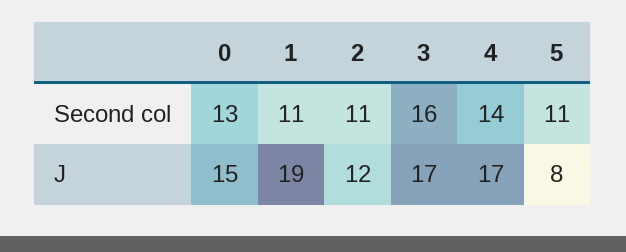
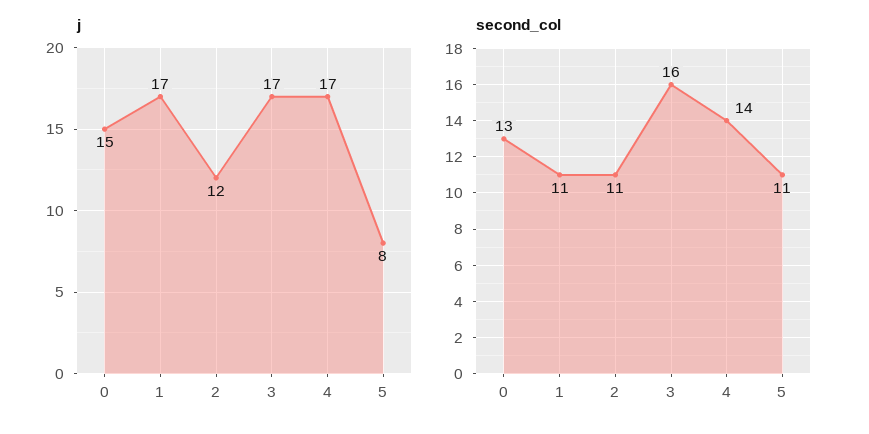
  {
    "Second col": {
      "0": 13,
      "1": 11,
      "2": 11,
      "3": 16,
      "4": 14,
      "5": 11
    },
    "J": {
      "0": 15,
-     "1": 19,
+     "1": 17,
      "2": 12,
      "3": 17,
      "4": 17,
      "5": 8
    }
  }

